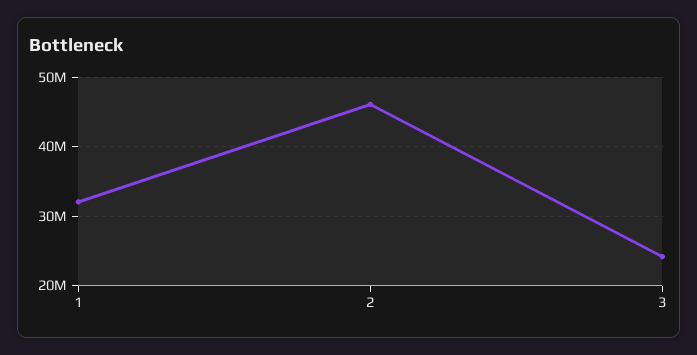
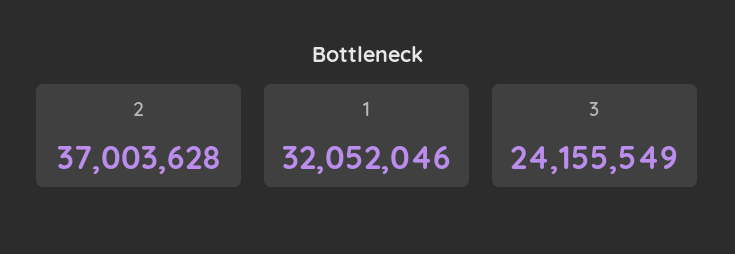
  {
    "1": 32052046,
-   "2": 46000000,
+   "2": 37003628,
    "3": 24155549
  }

